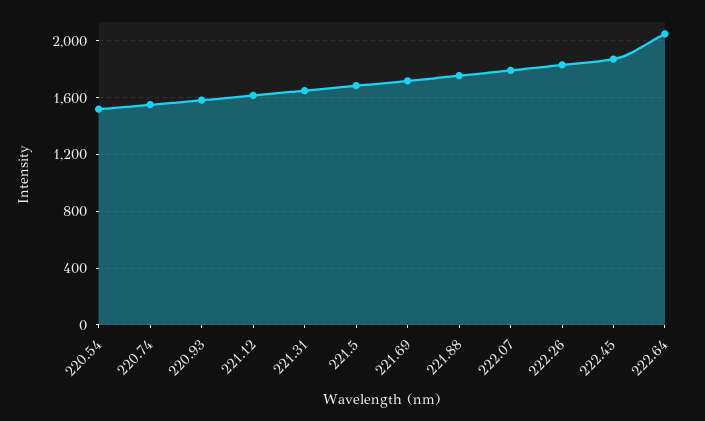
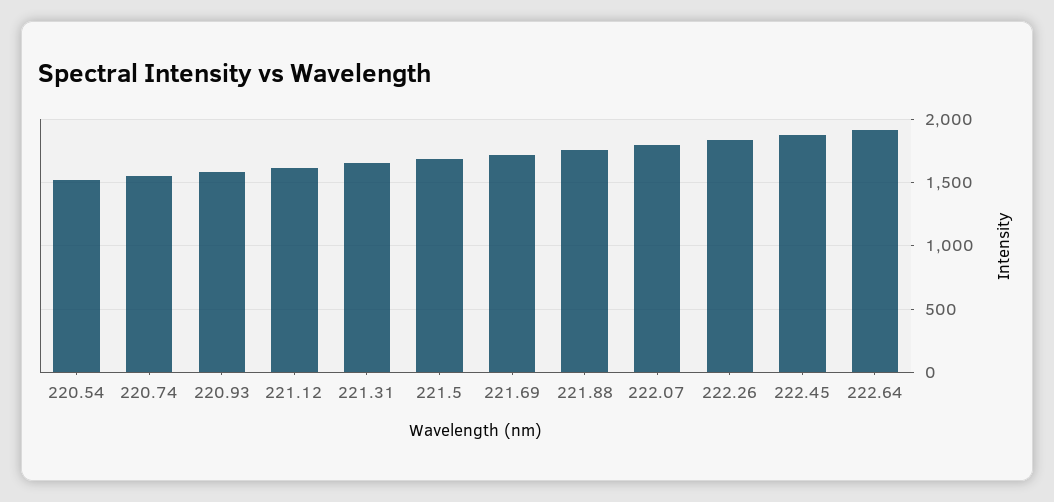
  {
    "220.54": 1500,
    "220.74": 1550,
    "220.93": 1600,
    "221.12": 1600,
    "221.31": 1650,
    "221.5": 1700,
    "221.69": 1700,
    "221.88": 1750,
    "222.07": 1800,
    "222.26": 1850,
    "222.45": 1850,
-   "222.64": 2050
+   "222.64": 1900
  }

